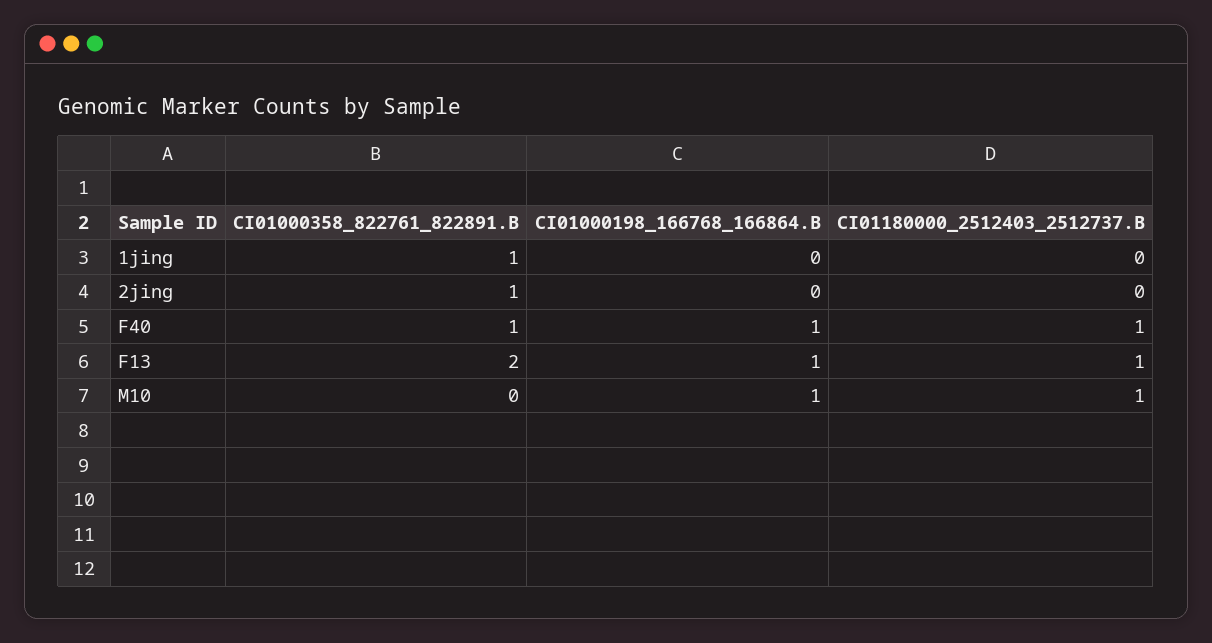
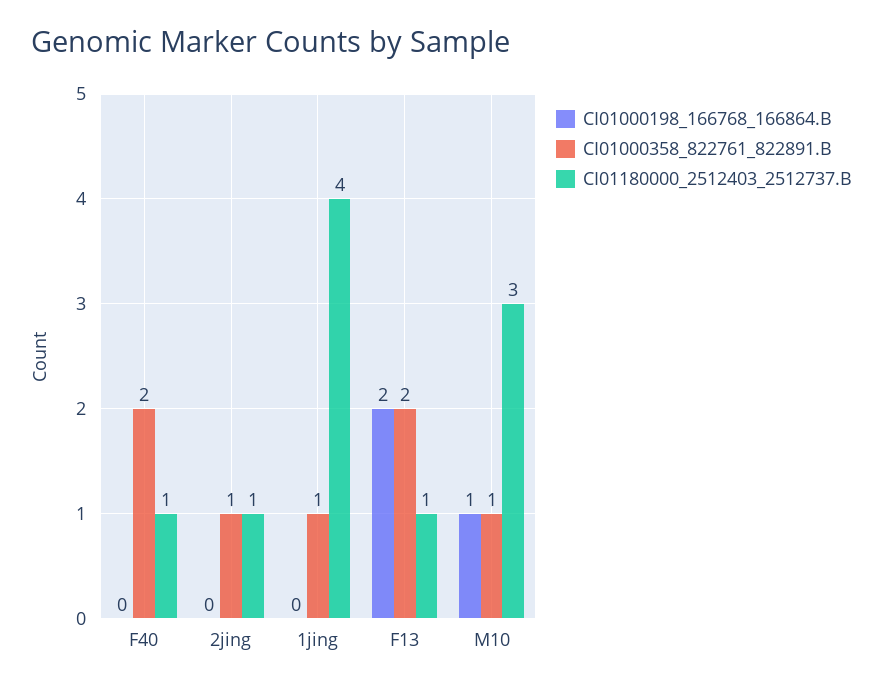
  {
    "CI01000358_822761_822891.B": {
      "1jing": 1,
      "2jing": 1,
-     "F40": 1,
+     "F40": 2,
      "F13": 2,
-     "M10": 0
+     "M10": 1
    },
    "CI01000198_166768_166864.B": {
      "1jing": 0,
      "2jing": 0,
-     "F40": 1,
+     "F40": 0,
-     "F13": 1,
+     "F13": 2,
      "M10": 1
    },
    "CI01180000_2512403_2512737.B": {
-     "1jing": 0,
+     "1jing": 4,
-     "2jing": 0,
+     "2jing": 1,
      "F40": 1,
      "F13": 1,
-     "M10": 1
+     "M10": 3
    }
  }

